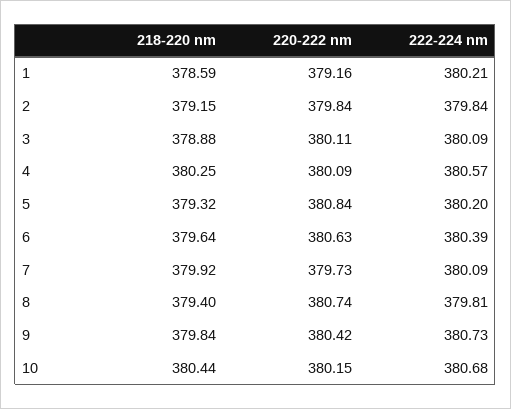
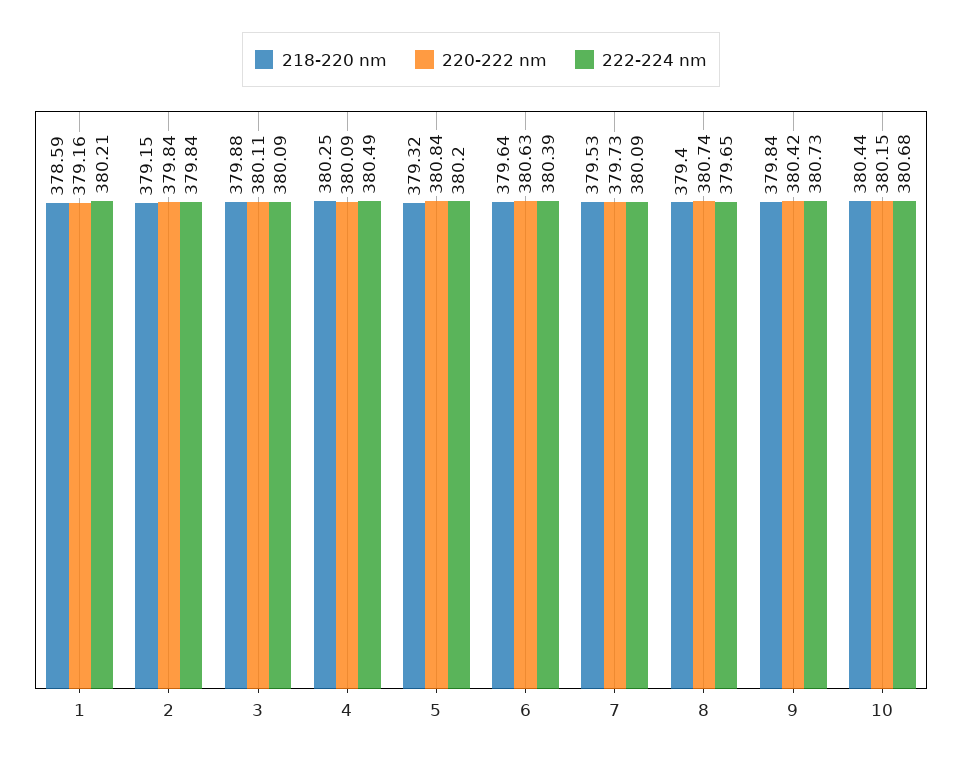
  {
    "218-220 nm": {
      "1": 378.59,
      "2": 379.15,
-     "3": 378.88,
+     "3": 379.88,
      "4": 380.25,
      "5": 379.32,
      "6": 379.64,
-     "7": 379.92,
+     "7": 379.53,
      "8": 379.4,
      "9": 379.84,
      "10": 380.44
    },
    "220-222 nm": {
      "1": 379.16,
      "2": 379.84,
      "3": 380.11,
      "4": 380.09,
      "5": 380.84,
      "6": 380.63,
      "7": 379.73,
      "8": 380.74,
      "9": 380.42,
      "10": 380.15
    },
    "222-224 nm": {
      "1": 380.21,
      "2": 379.84,
      "3": 380.09,
-     "4": 380.57,
+     "4": 380.49,
      "5": 380.2,
      "6": 380.39,
      "7": 380.09,
-     "8": 379.81,
+     "8": 379.65,
      "9": 380.73,
      "10": 380.68
    }
  }

